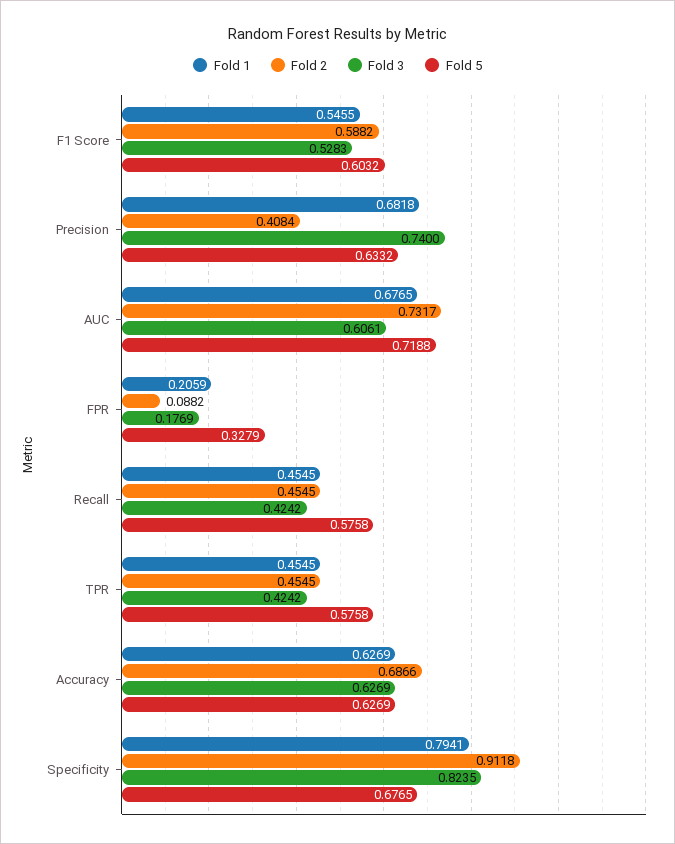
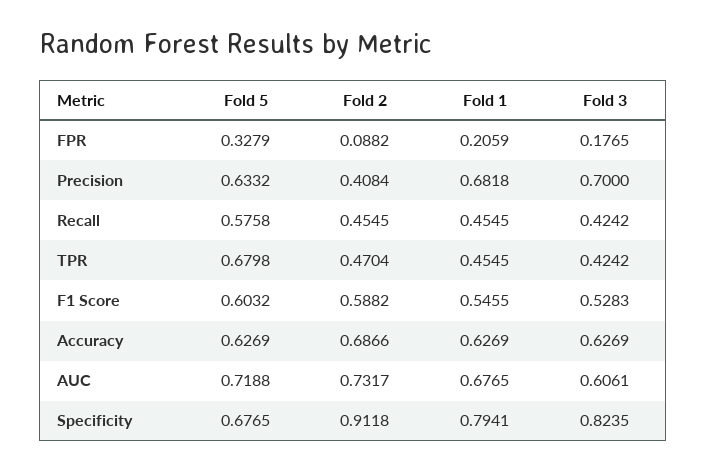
  {
    "Fold 1": {
      "F1 Score": 0.5455,
      "Precision": 0.6818,
      "AUC": 0.6765,
      "FPR": 0.2059,
      "Recall": 0.4545,
      "TPR": 0.4545,
      "Accuracy": 0.6269,
      "Specificity": 0.7941
    },
    "Fold 2": {
      "F1 Score": 0.5882,
      "Precision": 0.4084,
      "AUC": 0.7317,
      "FPR": 0.0882,
      "Recall": 0.4545,
-     "TPR": 0.4545,
+     "TPR": 0.4704,
      "Accuracy": 0.6866,
      "Specificity": 0.9118
    },
    "Fold 3": {
      "F1 Score": 0.5283,
-     "Precision": 0.74,
+     "Precision": 0.7,
      "AUC": 0.6061,
-     "FPR": 0.1769,
+     "FPR": 0.1765,
      "Recall": 0.4242,
      "TPR": 0.4242,
      "Accuracy": 0.6269,
      "Specificity": 0.8235
    },
    "Fold 5": {
      "F1 Score": 0.6032,
      "Precision": 0.6332,
      "AUC": 0.7188,
      "FPR": 0.3279,
      "Recall": 0.5758,
-     "TPR": 0.5758,
+     "TPR": 0.6798,
      "Accuracy": 0.6269,
      "Specificity": 0.6765
    }
  }

